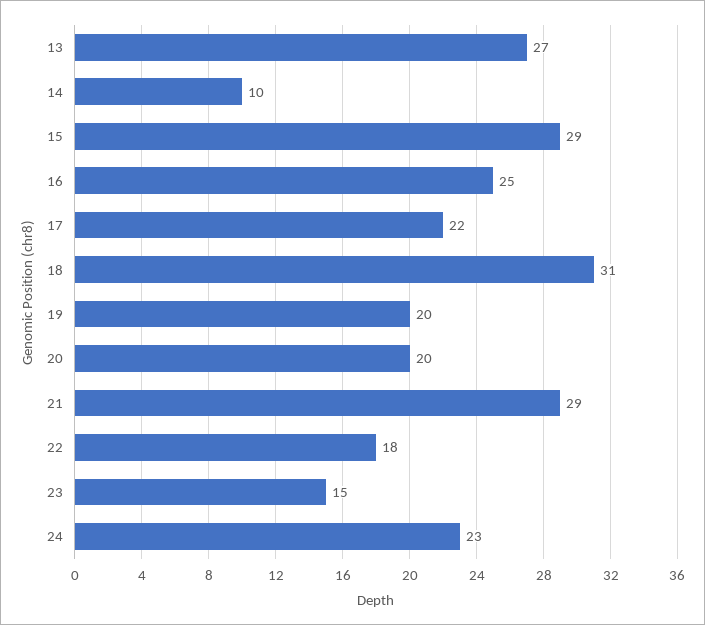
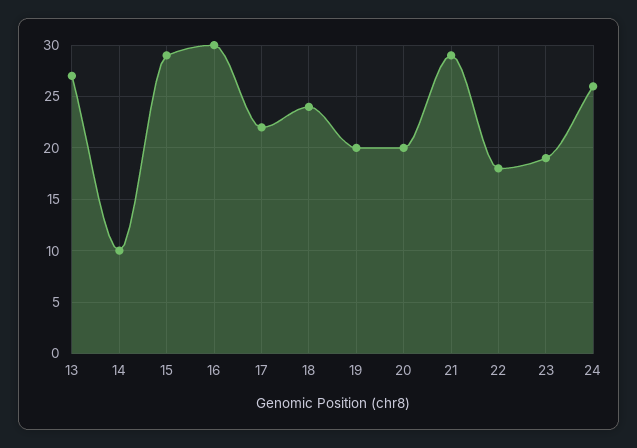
  {
    "13": 27,
    "14": 10,
    "15": 29,
-   "16": 25,
+   "16": 30,
    "17": 22,
-   "18": 31,
+   "18": 24,
    "19": 20,
    "20": 20,
    "21": 29,
    "22": 18,
-   "23": 15,
+   "23": 19,
-   "24": 23
+   "24": 26
  }

